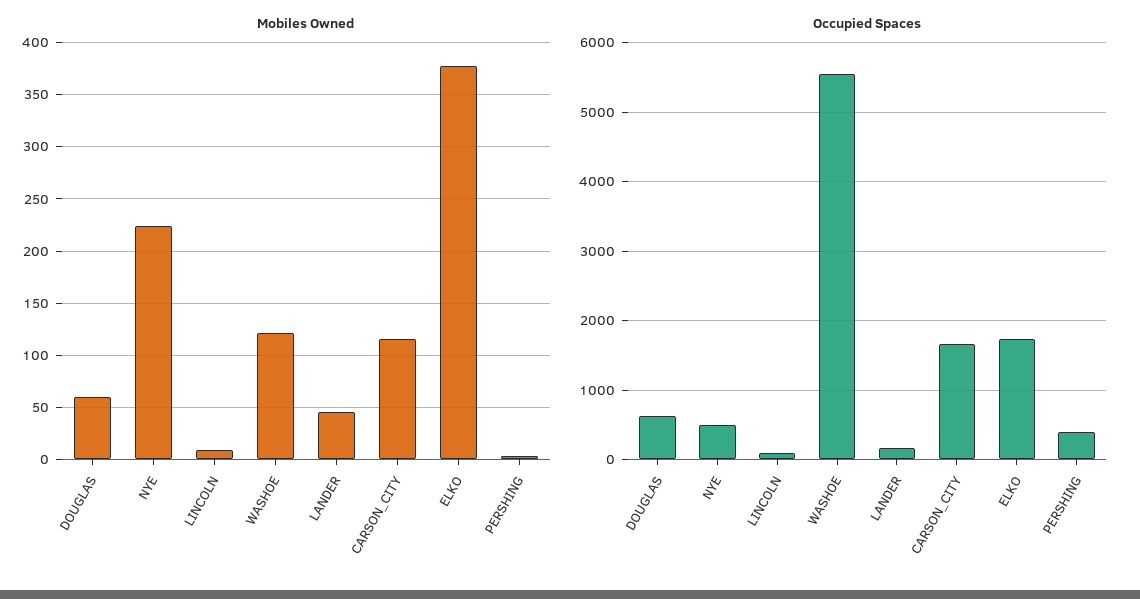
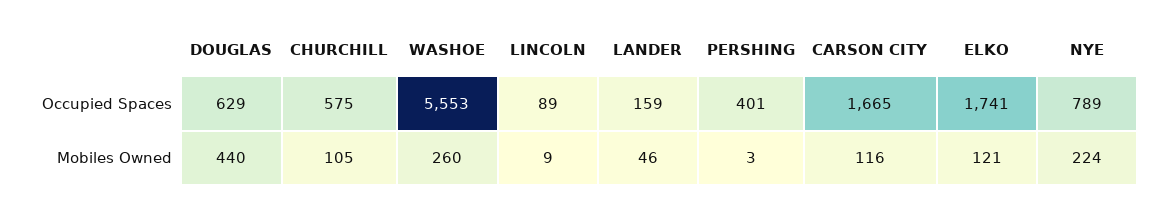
  {
    "Mobiles Owned": {
-     "DOUGLAS": 60,
+     "DOUGLAS": 440,
      "NYE": 224,
      "LINCOLN": 9,
-     "WASHOE": 120,
+     "WASHOE": 260,
      "LANDER": 46,
      "CARSON_CITY": 116,
-     "ELKO": 380,
+     "ELKO": 121,
-     "PERSHING": 3
+     "PERSHING": 3,
+     "CHURCHILL": 105
    },
    "Occupied Spaces": {
      "DOUGLAS": 629,
-     "NYE": 500,
+     "NYE": 789,
      "LINCOLN": 89,
      "WASHOE": 5553,
      "LANDER": 159,
      "CARSON_CITY": 1665,
      "ELKO": 1741,
-     "PERSHING": 401
+     "PERSHING": 401,
+     "CHURCHILL": 575
    }
  }

